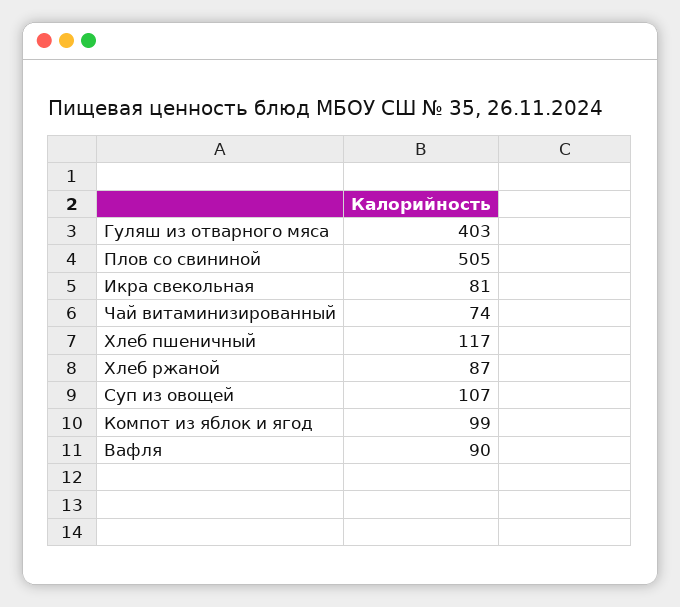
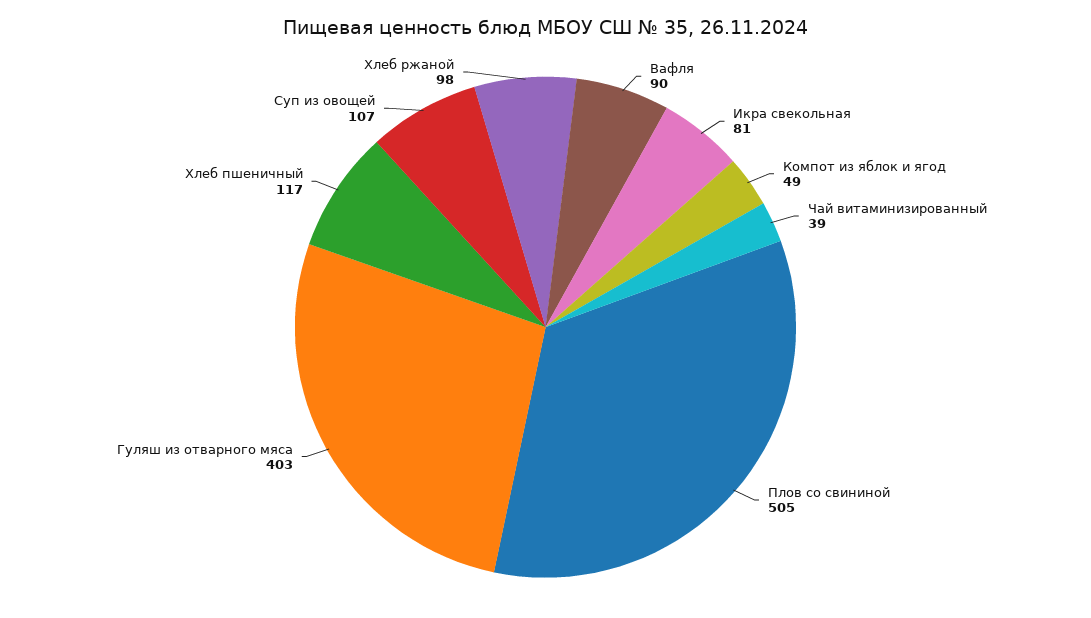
  {
    "Гуляш из отварного мяса": 403,
    "Плов со свининой": 505,
    "Икра свекольная": 81,
-   "Чай витаминизированный": 74,
+   "Чай витаминизированный": 39,
    "Хлеб пшеничный": 117,
-   "Хлеб ржаной": 87,
+   "Хлеб ржаной": 98,
    "Суп из овощей": 107,
-   "Компот из яблок и ягод": 99,
+   "Компот из яблок и ягод": 49,
    "Вафля": 90
  }

